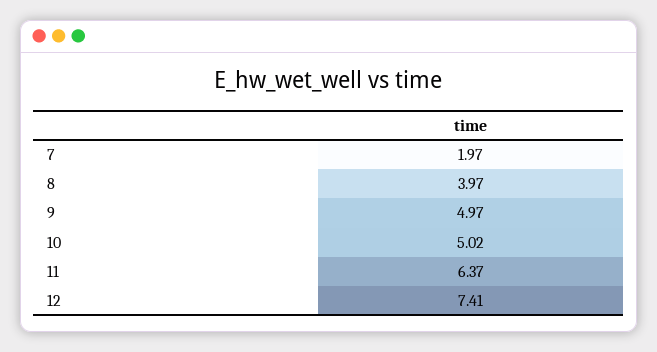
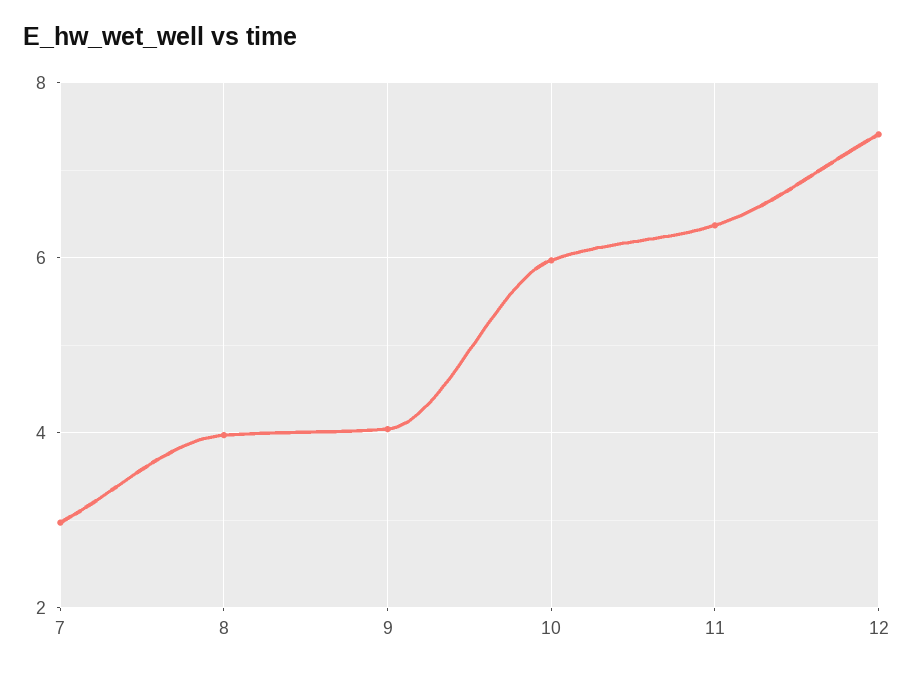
  {
-   "7": 1.97,
+   "7": 3,
    "8": 3.97,
-   "9": 4.97,
+   "9": 4,
-   "10": 5.02,
+   "10": 6,
    "11": 6.37,
    "12": 7.41
  }

